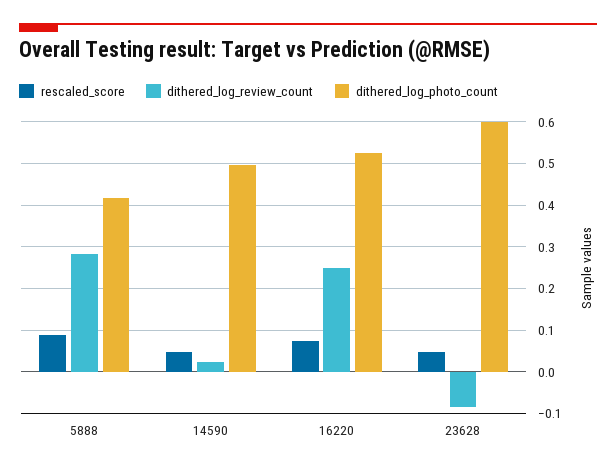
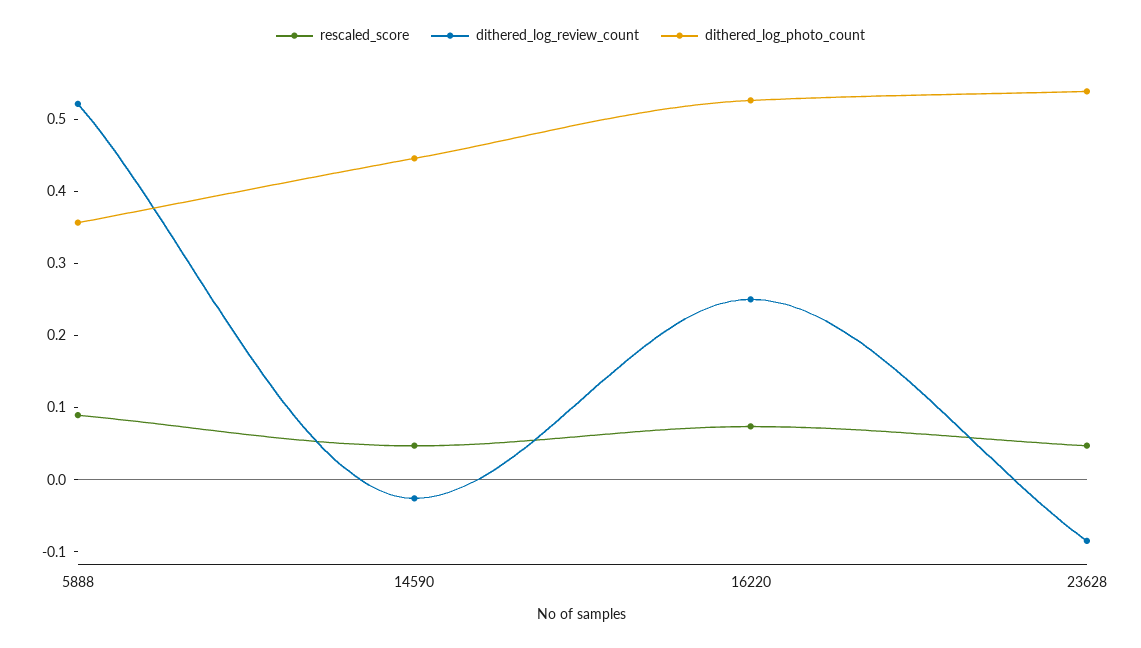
  {
    "rescaled_score": {
      "5888": 0.08,
      "14590": 0.04,
      "16220": 0.08,
      "23628": 0.04
    },
    "dithered_log_review_count": {
-     "5888": 0.28,
+     "5888": 0.52,
-     "14590": 0.02,
+     "14590": -0.02,
      "16220": 0.24,
      "23628": -0.08
    },
    "dithered_log_photo_count": {
-     "5888": 0.42,
+     "5888": 0.36,
-     "14590": 0.5,
+     "14590": 0.44,
      "16220": 0.52,
-     "23628": 0.6
+     "23628": 0.54
    }
  }

